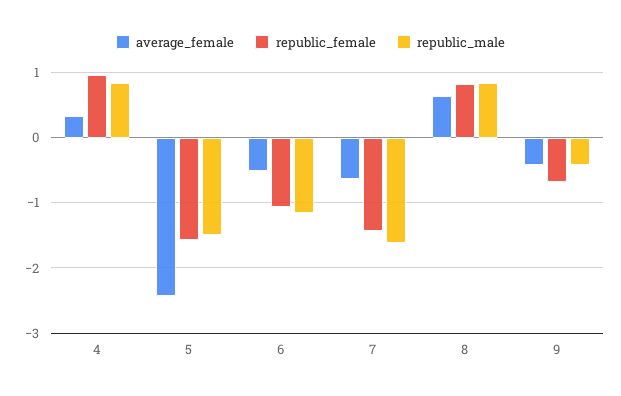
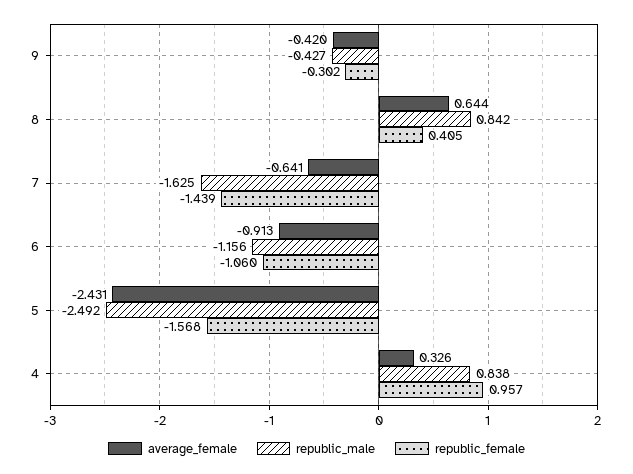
  {
    "average_female": {
      "4": 0.326,
      "5": -2.431,
-     "6": -0.5,
+     "6": -0.913,
      "7": -0.641,
      "8": 0.644,
      "9": -0.42
    },
    "republic_female": {
      "4": 0.957,
      "5": -1.568,
      "6": -1.06,
      "7": -1.439,
-     "8": 0.8,
+     "8": 0.405,
-     "9": -0.7
+     "9": -0.302
    },
    "republic_male": {
      "4": 0.838,
-     "5": -1.5,
+     "5": -2.492,
      "6": -1.156,
      "7": -1.625,
      "8": 0.842,
      "9": -0.427
    }
  }

